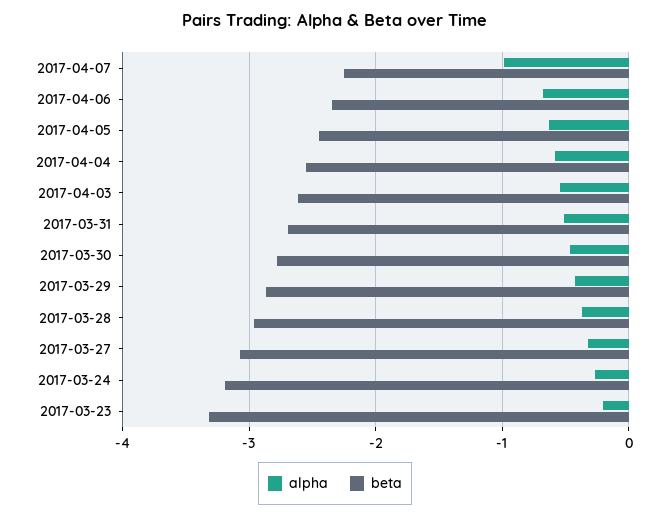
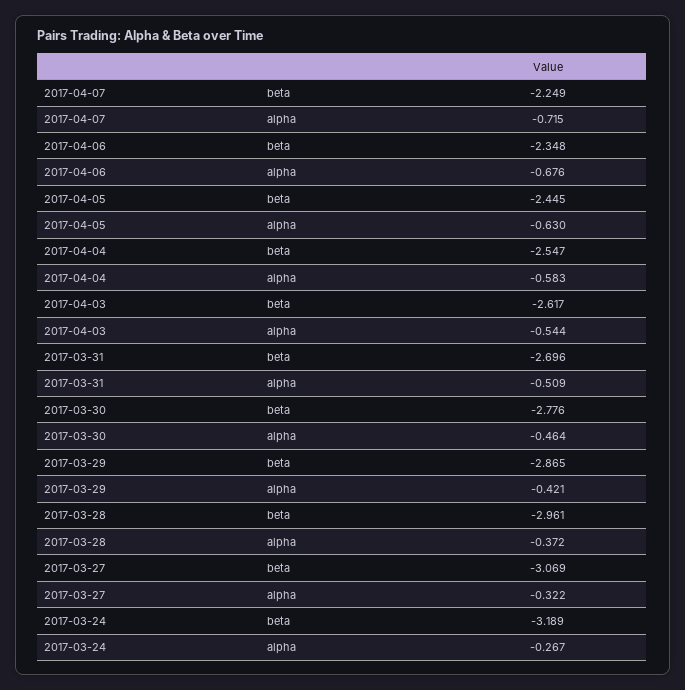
  {
    "alpha": {
-     "2017-04-07": -1,
+     "2017-04-07": -0.715,
      "2017-04-06": -0.676,
      "2017-04-05": -0.63,
      "2017-04-04": -0.583,
      "2017-04-03": -0.544,
      "2017-03-31": -0.509,
      "2017-03-30": -0.464,
      "2017-03-29": -0.421,
      "2017-03-28": -0.372,
      "2017-03-27": -0.322,
-     "2017-03-24": -0.267,
+     "2017-03-24": -0.267
-     "2017-03-23": -0.2
    },
    "beta": {
      "2017-04-07": -2.249,
      "2017-04-06": -2.348,
      "2017-04-05": -2.445,
      "2017-04-04": -2.547,
      "2017-04-03": -2.617,
      "2017-03-31": -2.696,
      "2017-03-30": -2.776,
      "2017-03-29": -2.865,
      "2017-03-28": -2.961,
      "2017-03-27": -3.069,
-     "2017-03-24": -3.189,
+     "2017-03-24": -3.189
-     "2017-03-23": -3.3
    }
  }

